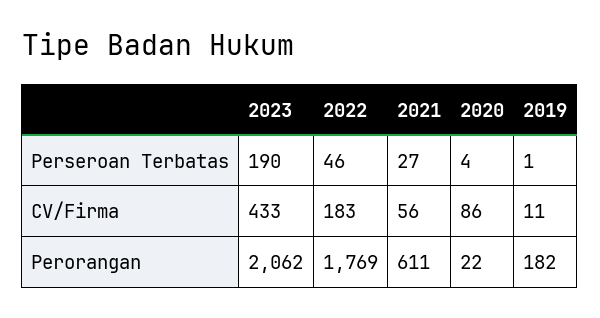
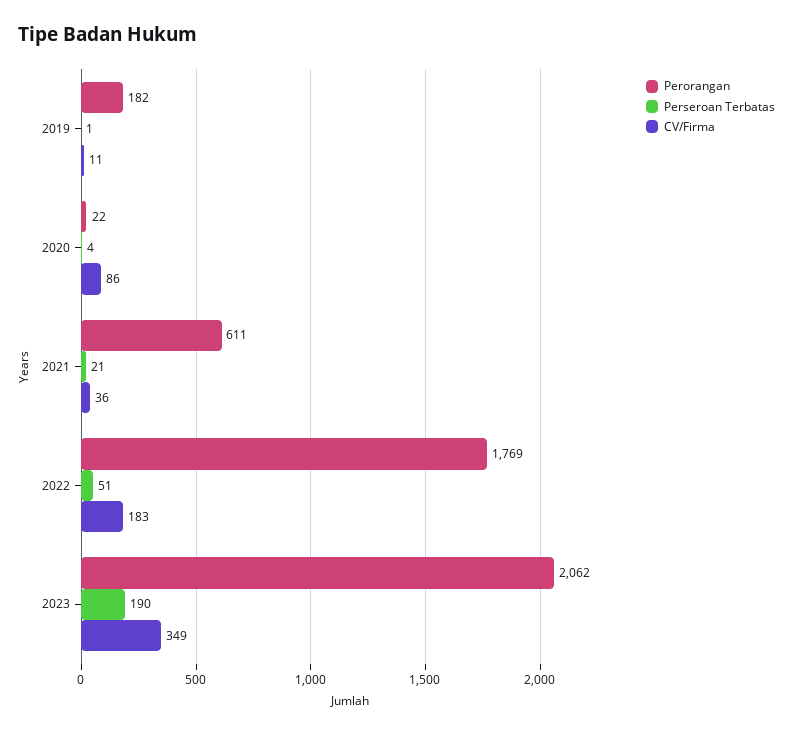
  {
    "Perseroan Terbatas": {
      "2023": 190,
-     "2022": 46,
+     "2022": 51,
-     "2021": 27,
+     "2021": 21,
      "2020": 4,
      "2019": 1
    },
    "CV/Firma": {
-     "2023": 433,
+     "2023": 349,
      "2022": 183,
-     "2021": 56,
+     "2021": 36,
      "2020": 86,
      "2019": 11
    },
    "Perorangan": {
      "2023": 2062,
      "2022": 1769,
      "2021": 611,
      "2020": 22,
      "2019": 182
    }
  }

